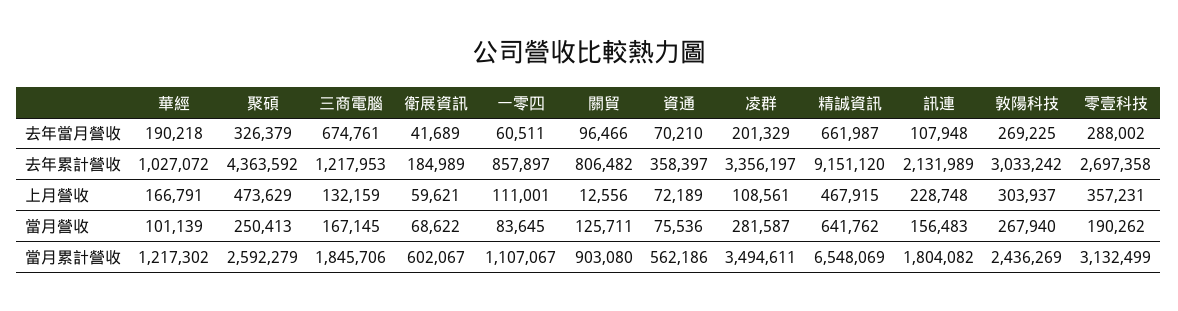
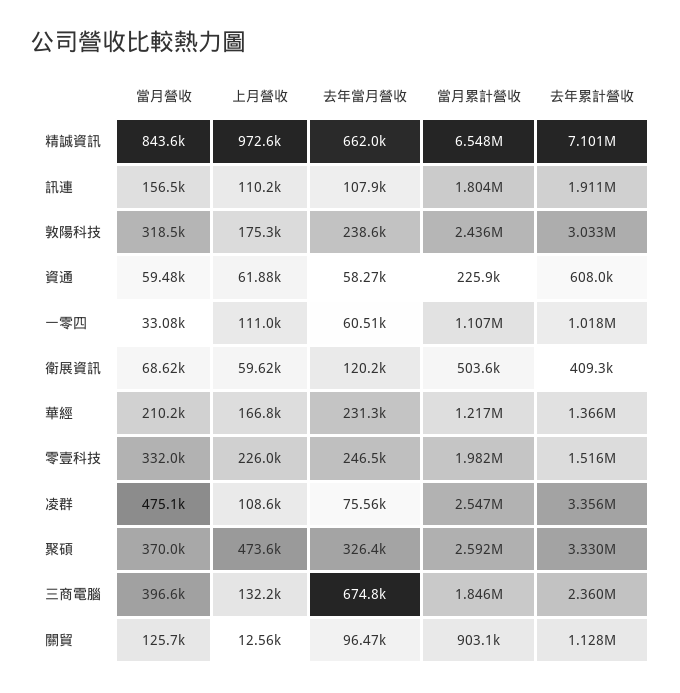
  {
    "華經": {
-     "去年當月營收": 190218,
+     "去年當月營收": 231300,
-     "去年累計營收": 1027072,
+     "去年累計營收": 1366000,
      "上月營收": 166791,
-     "當月營收": 101139,
+     "當月營收": 210200,
      "當月累計營收": 1217302
    },
    "聚碩": {
      "去年當月營收": 326379,
-     "去年累計營收": 4363592,
+     "去年累計營收": 3330000,
      "上月營收": 473629,
-     "當月營收": 250413,
+     "當月營收": 370000,
      "當月累計營收": 2592279
    },
    "三商電腦": {
      "去年當月營收": 674761,
-     "去年累計營收": 1217953,
+     "去年累計營收": 2360000,
      "上月營收": 132159,
-     "當月營收": 167145,
+     "當月營收": 396600,
      "當月累計營收": 1845706
    },
    "衛展資訊": {
-     "去年當月營收": 41689,
+     "去年當月營收": 120200,
-     "去年累計營收": 184989,
+     "去年累計營收": 409300,
      "上月營收": 59621,
      "當月營收": 68622,
-     "當月累計營收": 602067
+     "當月累計營收": 503600
    },
    "一零四": {
      "去年當月營收": 60511,
-     "去年累計營收": 857897,
+     "去年累計營收": 1018000,
      "上月營收": 111001,
-     "當月營收": 83645,
+     "當月營收": 33080,
      "當月累計營收": 1107067
    },
    "關貿": {
      "去年當月營收": 96466,
-     "去年累計營收": 806482,
+     "去年累計營收": 1128000,
      "上月營收": 12556,
      "當月營收": 125711,
      "當月累計營收": 903080
    },
    "資通": {
-     "去年當月營收": 70210,
+     "去年當月營收": 58270,
-     "去年累計營收": 358397,
+     "去年累計營收": 608000,
-     "上月營收": 72189,
+     "上月營收": 61880,
-     "當月營收": 75536,
+     "當月營收": 59480,
-     "當月累計營收": 562186
+     "當月累計營收": 225900
    },
    "凌群": {
-     "去年當月營收": 201329,
+     "去年當月營收": 75560,
      "去年累計營收": 3356197,
      "上月營收": 108561,
-     "當月營收": 281587,
+     "當月營收": 475100,
-     "當月累計營收": 3494611
+     "當月累計營收": 2547000
    },
    "精誠資訊": {
      "去年當月營收": 661987,
-     "去年累計營收": 9151120,
+     "去年累計營收": 7101000,
-     "上月營收": 467915,
+     "上月營收": 972600,
-     "當月營收": 641762,
+     "當月營收": 843600,
      "當月累計營收": 6548069
    },
    "訊連": {
      "去年當月營收": 107948,
-     "去年累計營收": 2131989,
+     "去年累計營收": 1911000,
-     "上月營收": 228748,
+     "上月營收": 110200,
      "當月營收": 156483,
      "當月累計營收": 1804082
    },
    "敦陽科技": {
-     "去年當月營收": 269225,
+     "去年當月營收": 238600,
      "去年累計營收": 3033242,
-     "上月營收": 303937,
+     "上月營收": 175300,
-     "當月營收": 267940,
+     "當月營收": 318500,
      "當月累計營收": 2436269
    },
    "零壹科技": {
-     "去年當月營收": 288002,
+     "去年當月營收": 246500,
-     "去年累計營收": 2697358,
+     "去年累計營收": 1516000,
-     "上月營收": 357231,
+     "上月營收": 226000,
-     "當月營收": 190262,
+     "當月營收": 332000,
-     "當月累計營收": 3132499
+     "當月累計營收": 1982000
    }
  }

